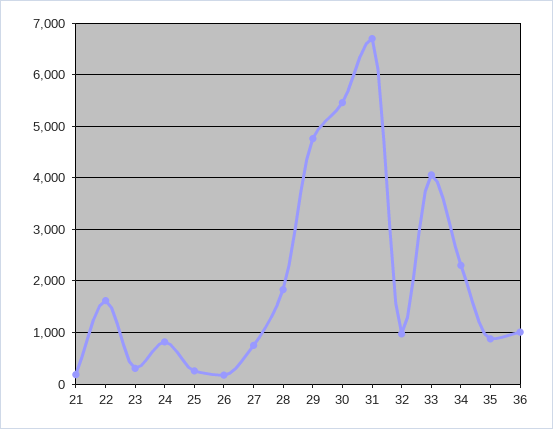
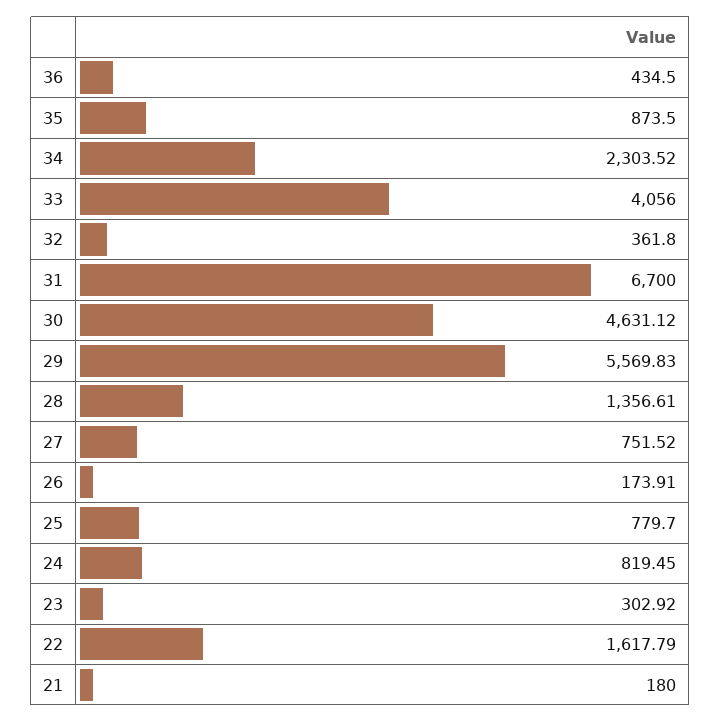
  {
    "21": 180,
    "22": 1617.79,
    "23": 302.92,
    "24": 819.45,
-   "25": 200,
+   "25": 779.7,
    "26": 173.91,
    "27": 751.52,
-   "28": 1800,
+   "28": 1356.61,
-   "29": 4800,
+   "29": 5569.83,
-   "30": 5400,
+   "30": 4631.12,
    "31": 6700,
-   "32": 1000,
+   "32": 361.8,
    "33": 4056,
    "34": 2303.52,
    "35": 873.5,
-   "36": 1000
+   "36": 434.5
  }

